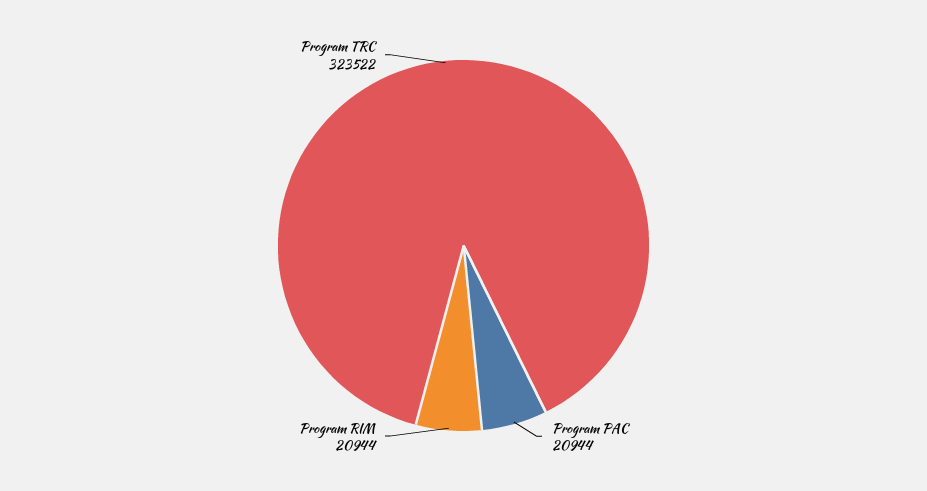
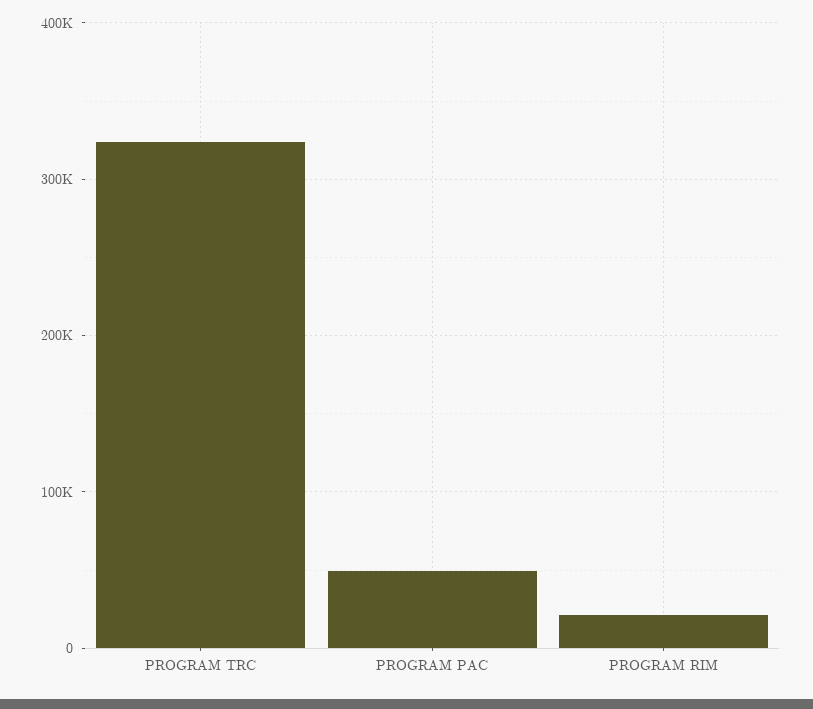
  {
-   "Program PAC": 20944,
+   "Program PAC": 50000,
    "Program RIM": 20944,
    "Program TRC": 323522
  }

